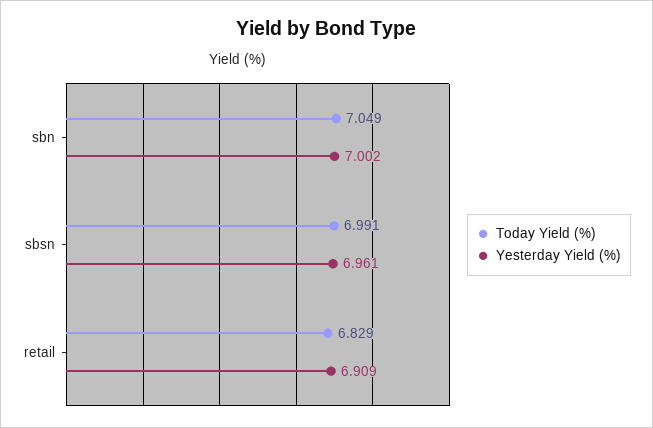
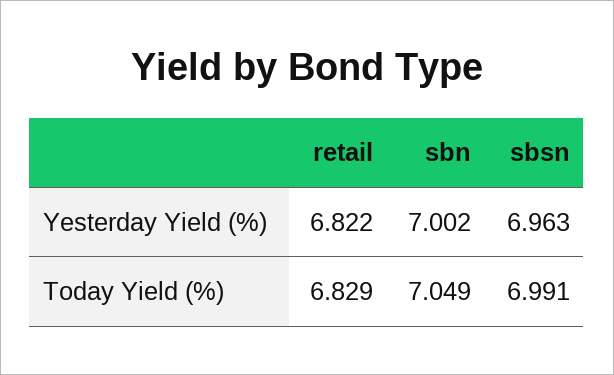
  {
    "Today Yield (%)": {
      "sbn": 7.049,
      "sbsn": 6.991,
      "retail": 6.829
    },
    "Yesterday Yield (%)": {
      "sbn": 7.002,
-     "sbsn": 6.961,
+     "sbsn": 6.963,
-     "retail": 6.909
+     "retail": 6.822
    }
  }

